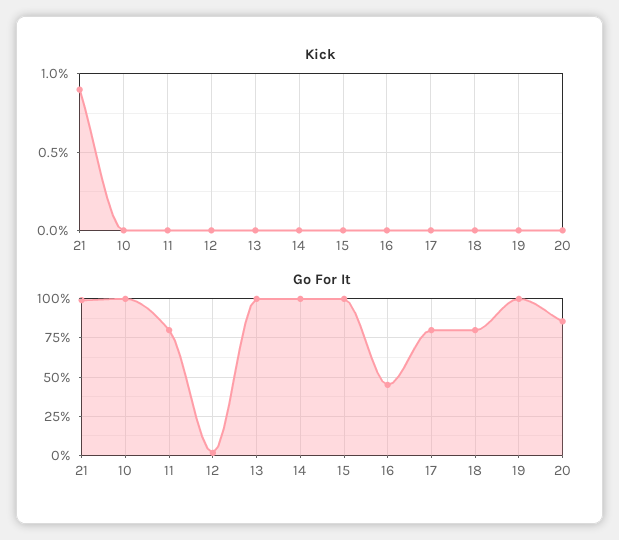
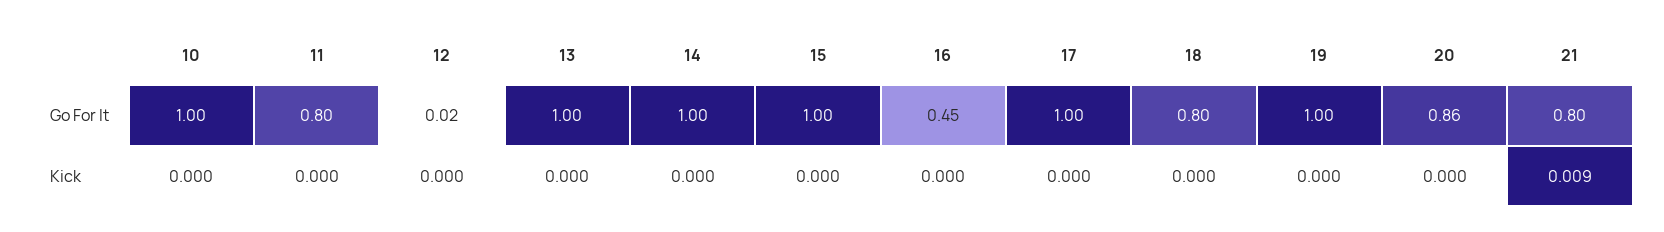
  {
    "Kick": {
      "21": 0.009,
      "10": 0,
      "11": 0,
      "12": 0,
      "13": 0,
      "14": 0,
      "15": 0,
      "16": 0,
      "17": 0,
      "18": 0,
      "19": 0,
      "20": 0
    },
    "Go For It": {
-     "21": 1,
+     "21": 0.8,
      "10": 1,
      "11": 0.8,
      "12": 0.02,
      "13": 1,
      "14": 1,
      "15": 1,
      "16": 0.45,
-     "17": 0.8,
+     "17": 1,
      "18": 0.8,
      "19": 1,
      "20": 0.86
    }
  }

